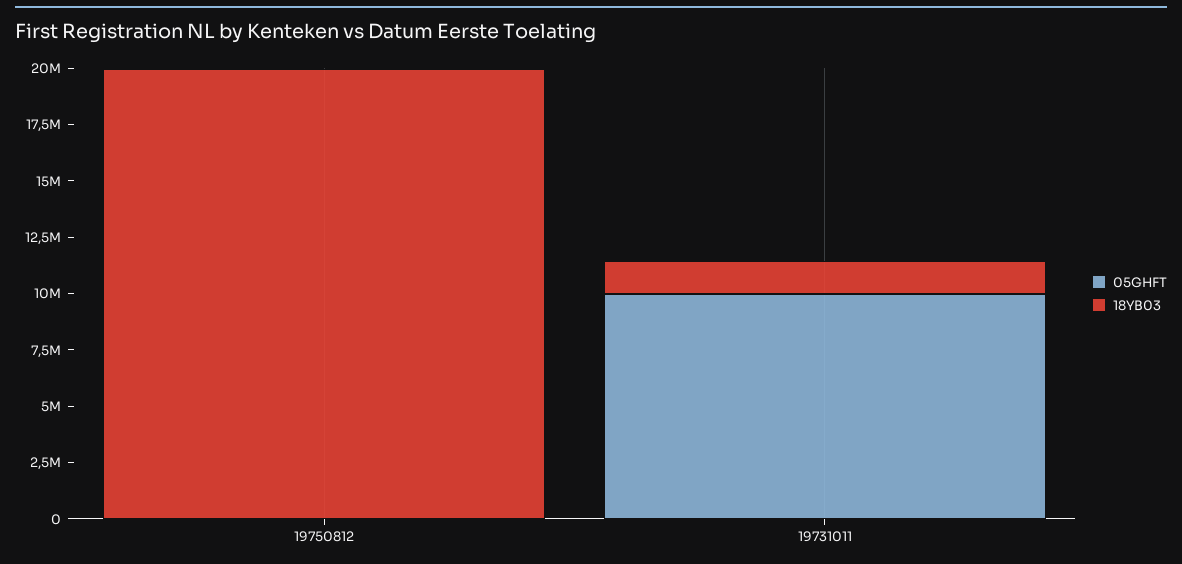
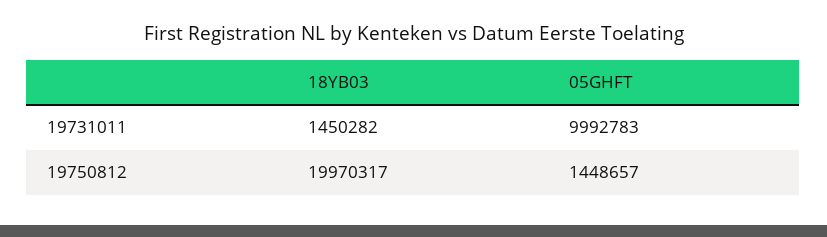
  {
    "05GHFT": {
-     "19750812": 0,
+     "19750812": 1448657,
      "19731011": 9992783
    },
    "18YB03": {
      "19750812": 19970317,
      "19731011": 1450282
    }
  }

